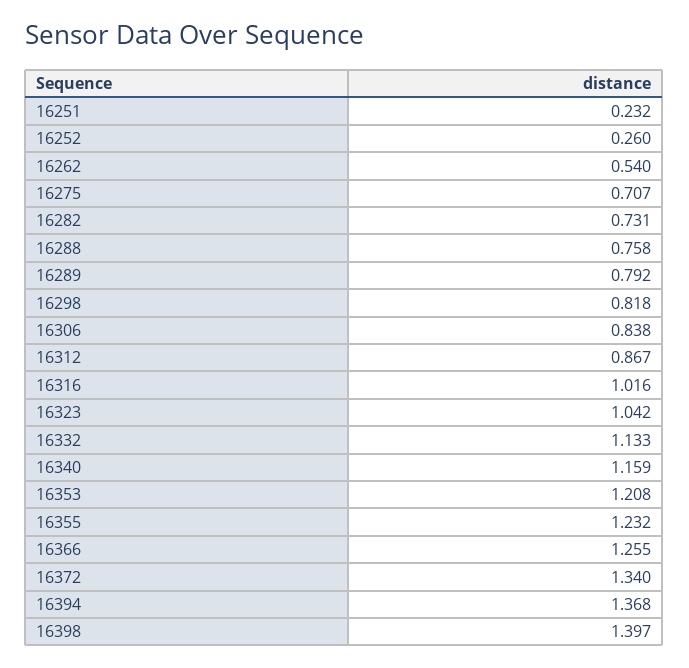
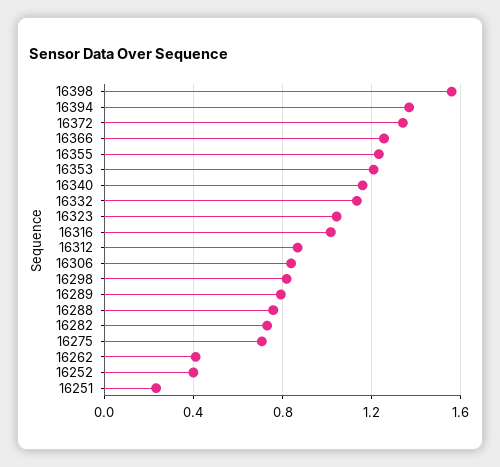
  {
    "16251": 0.232,
-   "16252": 0.26,
+   "16252": 0.4,
-   "16262": 0.54,
+   "16262": 0.4,
    "16275": 0.707,
    "16282": 0.731,
    "16288": 0.758,
    "16289": 0.792,
    "16298": 0.818,
    "16306": 0.838,
    "16312": 0.867,
    "16316": 1.016,
    "16323": 1.042,
    "16332": 1.133,
    "16340": 1.159,
    "16353": 1.208,
    "16355": 1.232,
    "16366": 1.255,
    "16372": 1.34,
    "16394": 1.368,
-   "16398": 1.397
+   "16398": 1.55
  }

